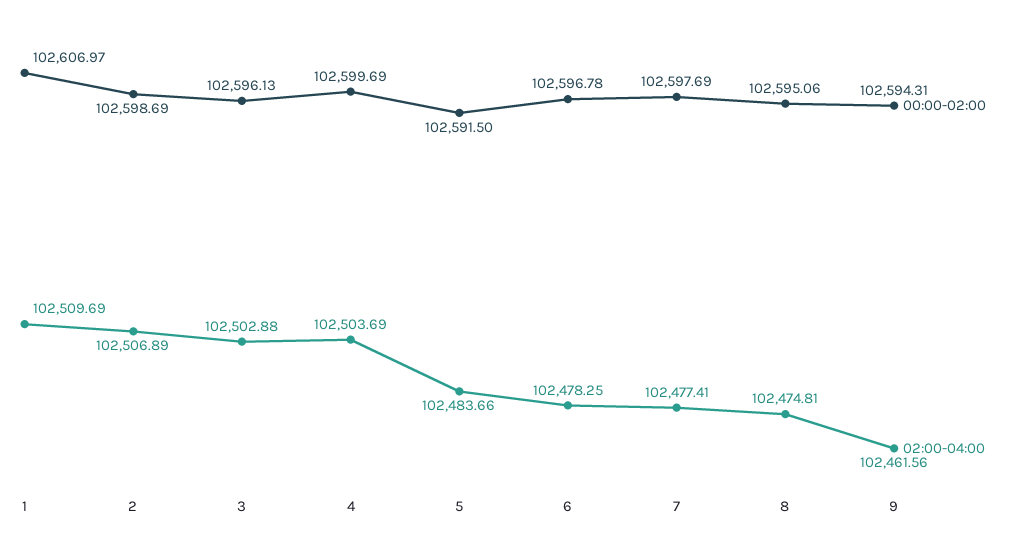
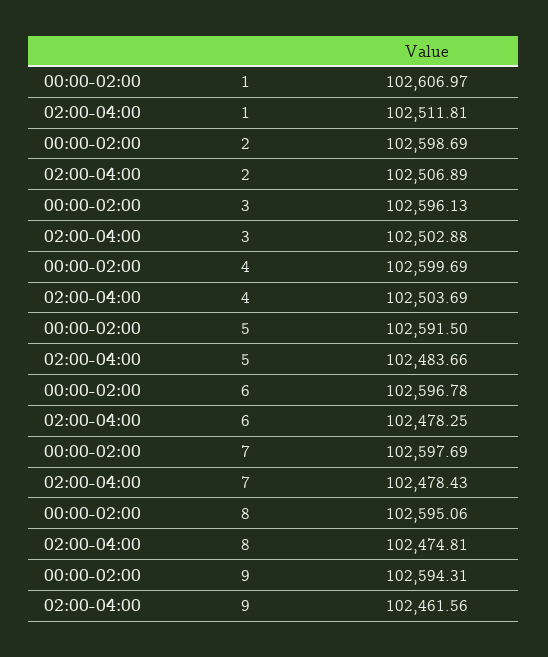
  {
    "00:00-02:00": {
      "1": 102606.97,
      "2": 102598.69,
      "3": 102596.13,
      "4": 102599.69,
      "5": 102591.5,
      "6": 102596.78,
      "7": 102597.69,
      "8": 102595.06,
      "9": 102594.31
    },
    "02:00-04:00": {
-     "1": 102509.69,
+     "1": 102511.81,
      "2": 102506.89,
      "3": 102502.88,
      "4": 102503.69,
      "5": 102483.66,
      "6": 102478.25,
-     "7": 102477.41,
+     "7": 102478.43,
      "8": 102474.81,
      "9": 102461.56
    }
  }

